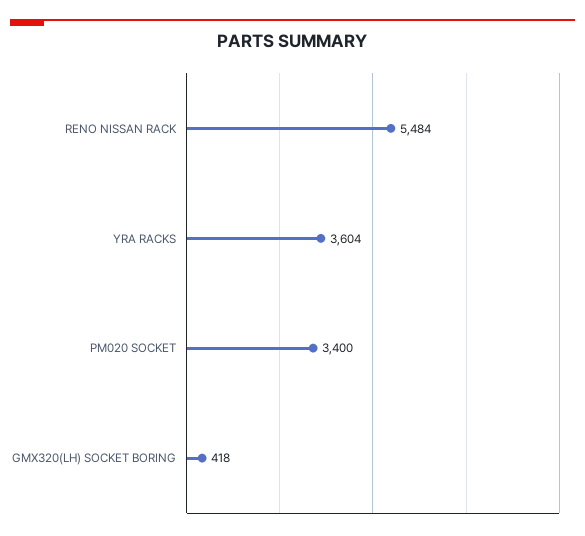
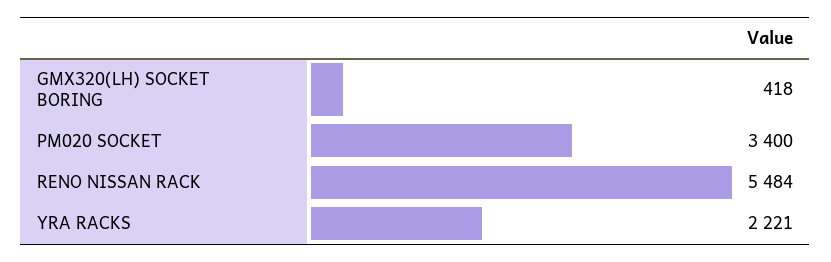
  {
    "RENO NISSAN RACK": 5484,
-   "YRA RACKS": 3604,
+   "YRA RACKS": 2221,
    "PM020 SOCKET": 3400,
    "GMX320(LH) SOCKET BORING": 418
  }

